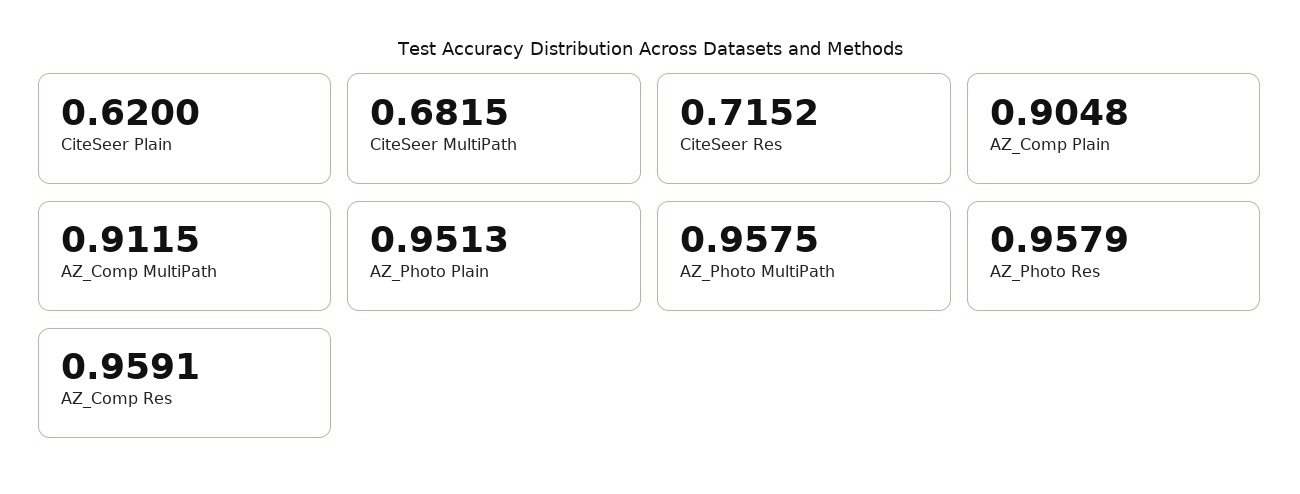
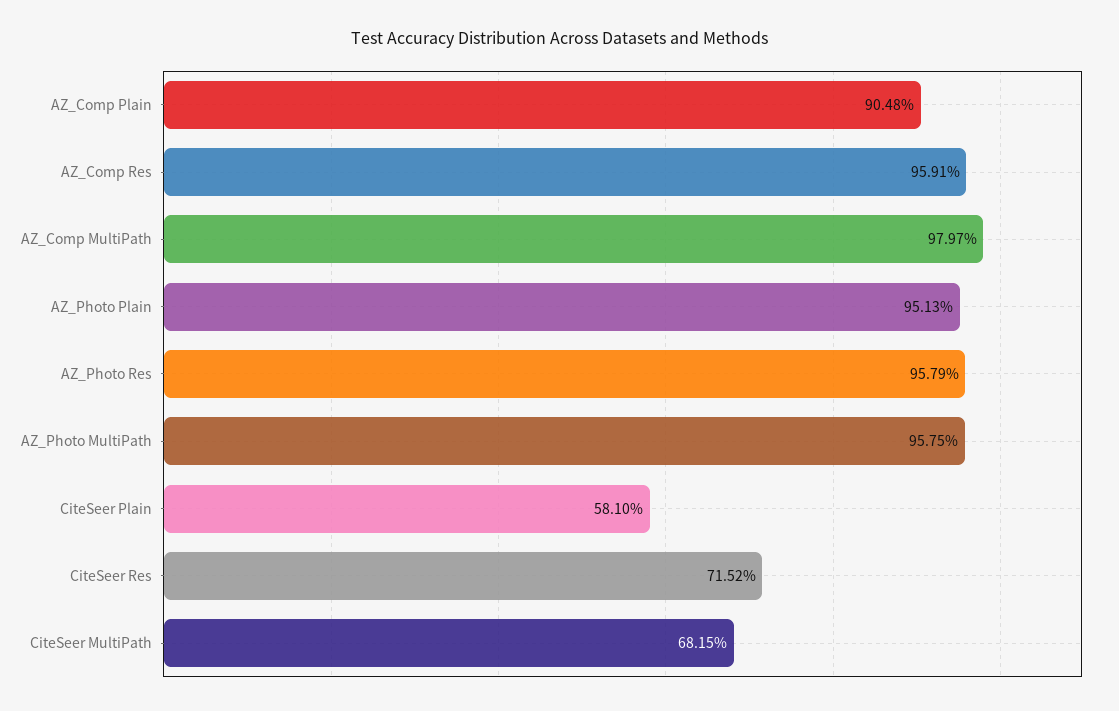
  {
-   "CiteSeer Plain": 0.62,
+   "CiteSeer Plain": 0.581,
    "CiteSeer MultiPath": 0.6815,
    "CiteSeer Res": 0.7152,
    "AZ_Comp Plain": 0.9048,
-   "AZ_Comp MultiPath": 0.9115,
+   "AZ_Comp MultiPath": 0.9797,
    "AZ_Photo Plain": 0.9513,
    "AZ_Photo MultiPath": 0.9575,
    "AZ_Photo Res": 0.9579,
    "AZ_Comp Res": 0.9591
  }

